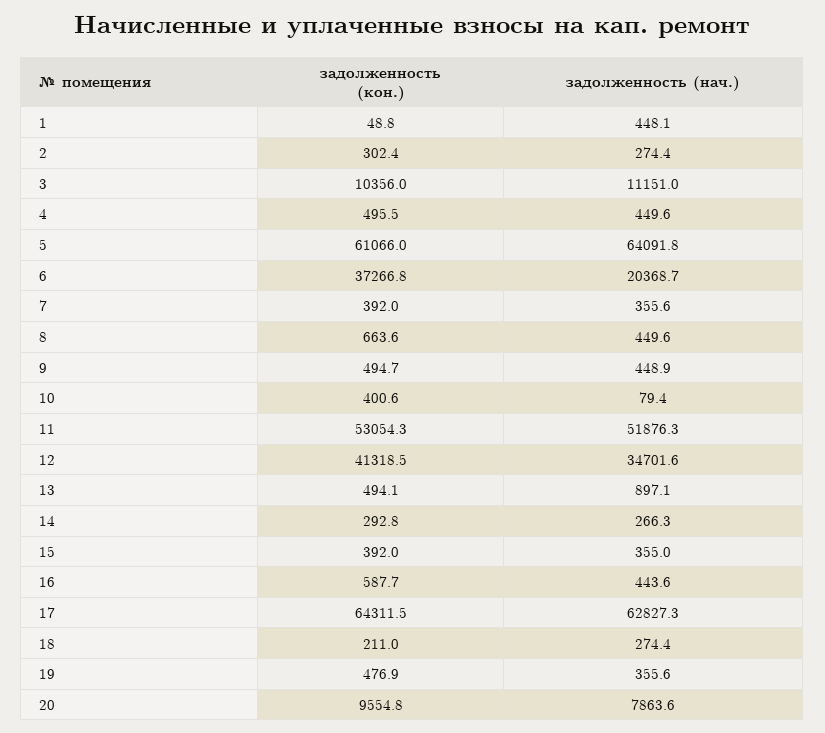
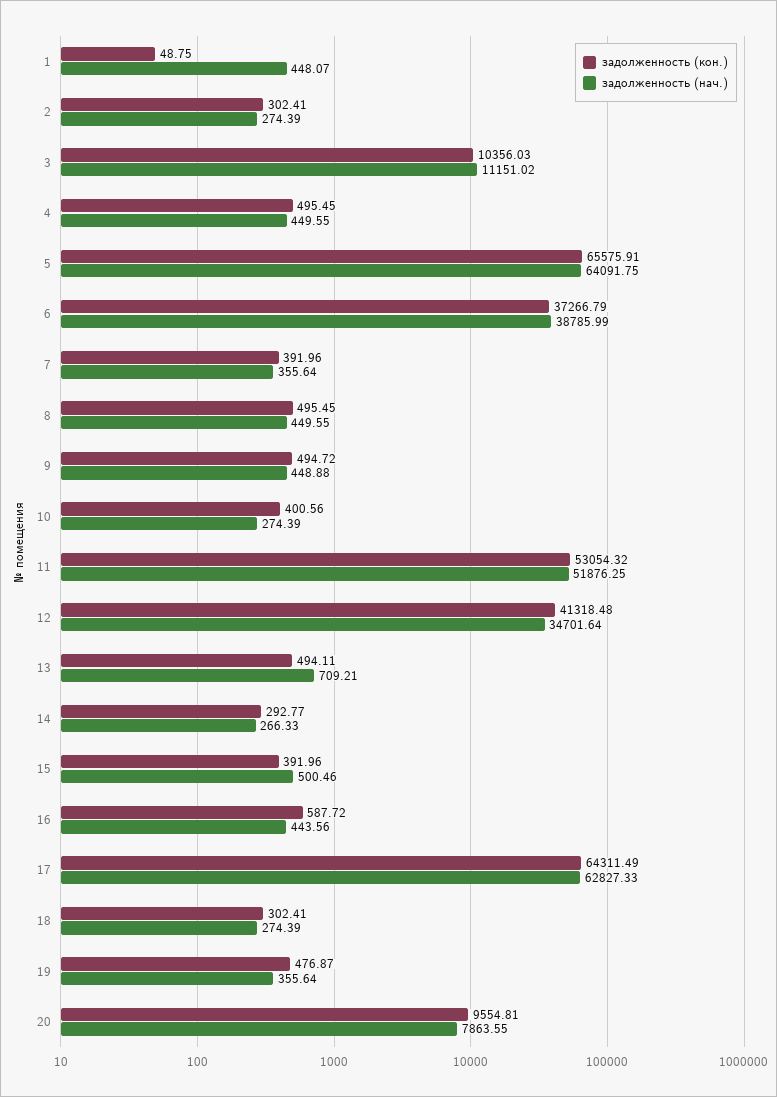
  {
    "задолженность (кон.)": {
      "1": 48.75,
      "2": 302.41,
      "3": 10356.03,
      "4": 495.45,
-     "5": 61066,
+     "5": 65575.91,
      "6": 37266.79,
      "7": 391.96,
-     "8": 663.6,
+     "8": 495.45,
      "9": 494.72,
      "10": 400.56,
      "11": 53054.32,
      "12": 41318.48,
      "13": 494.11,
      "14": 292.77,
      "15": 391.96,
      "16": 587.72,
      "17": 64311.49,
-     "18": 211,
+     "18": 302.41,
      "19": 476.87,
      "20": 9554.81
    },
    "задолженность (нач.)": {
      "1": 448.07,
      "2": 274.39,
      "3": 11151.02,
      "4": 449.55,
      "5": 64091.75,
-     "6": 20368.7,
+     "6": 38785.99,
      "7": 355.64,
      "8": 449.55,
      "9": 448.88,
-     "10": 79.4,
+     "10": 274.39,
      "11": 51876.25,
      "12": 34701.64,
-     "13": 897.1,
+     "13": 709.21,
      "14": 266.33,
-     "15": 355,
+     "15": 500.46,
      "16": 443.56,
      "17": 62827.33,
      "18": 274.39,
      "19": 355.64,
      "20": 7863.55
    }
  }

